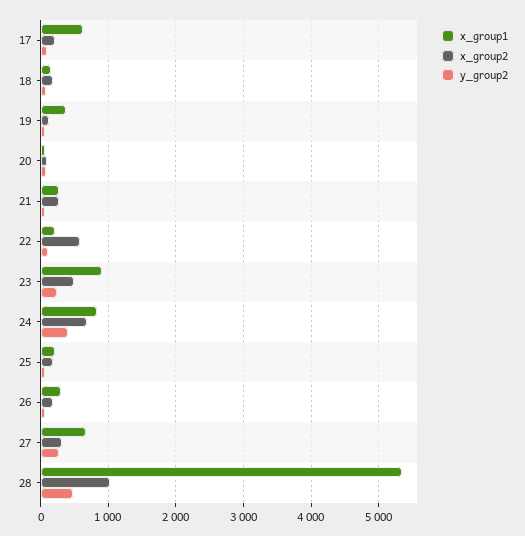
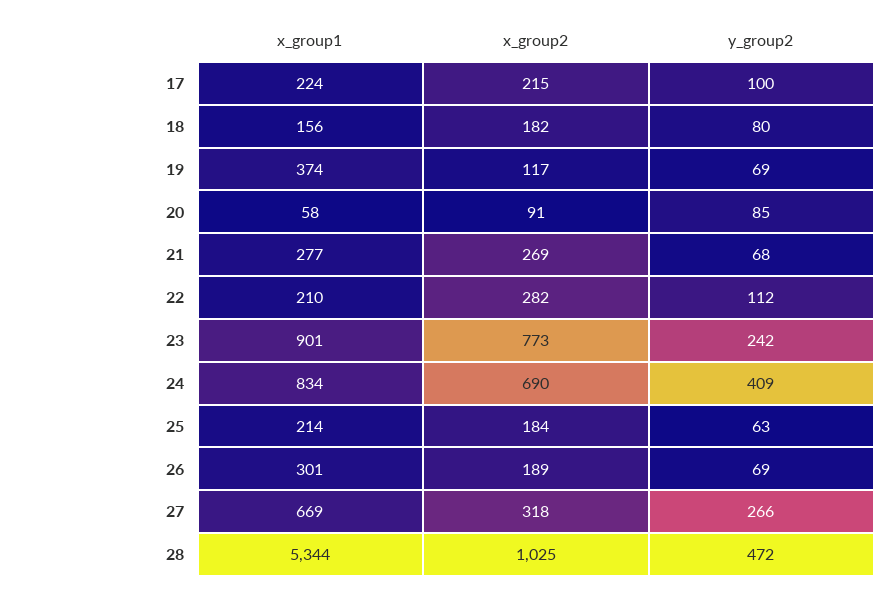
  {
    "x_group1": {
-     "17": 600,
+     "17": 224,
      "18": 156,
      "19": 374,
      "20": 58,
      "21": 277,
      "22": 210,
      "23": 901,
      "24": 834,
      "25": 214,
      "26": 301,
      "27": 669,
      "28": 5344
    },
    "x_group2": {
      "17": 215,
      "18": 182,
      "19": 117,
      "20": 91,
      "21": 269,
-     "22": 600,
+     "22": 282,
-     "23": 500,
+     "23": 773,
      "24": 690,
      "25": 184,
      "26": 189,
      "27": 318,
      "28": 1025
    },
    "y_group2": {
      "17": 100,
      "18": 80,
      "19": 69,
      "20": 85,
      "21": 68,
      "22": 112,
      "23": 242,
      "24": 409,
      "25": 63,
      "26": 69,
      "27": 266,
      "28": 472
    }
  }

